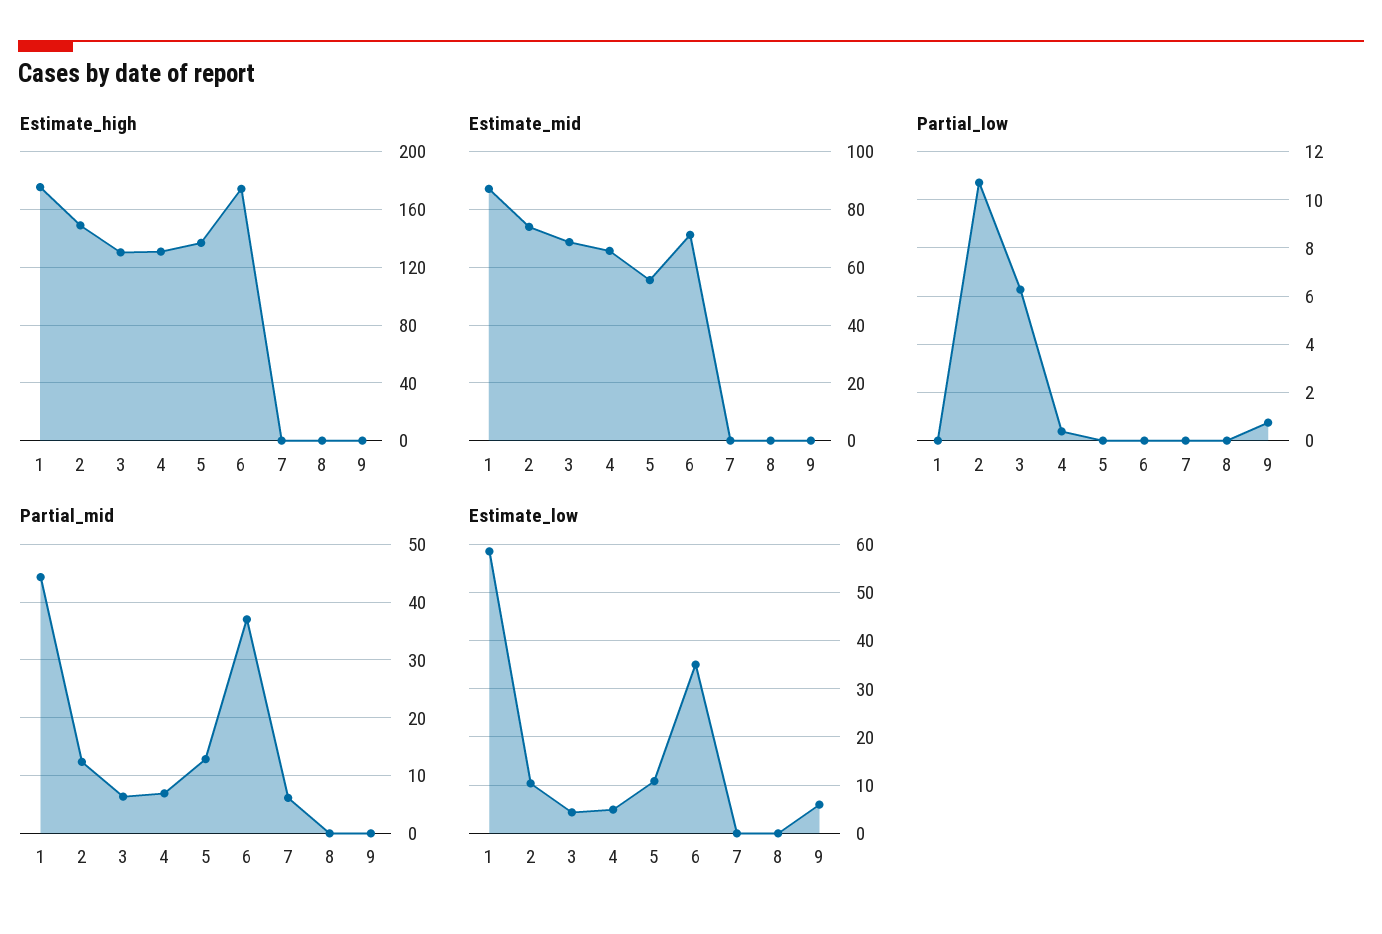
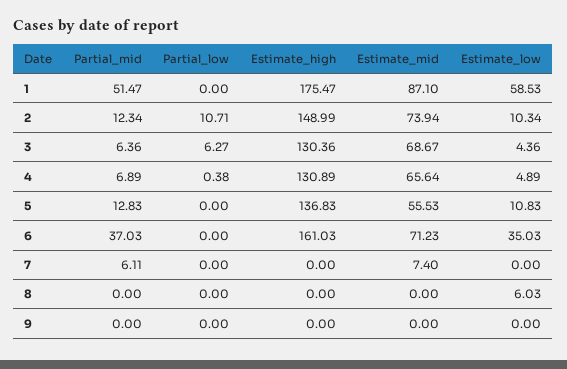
  {
    "Estimate_high": {
      "1": 175.47,
      "2": 148.99,
      "3": 130.36,
      "4": 130.89,
      "5": 136.83,
-     "6": 175,
+     "6": 161.03,
      "7": 0,
      "8": 0,
      "9": 0
    },
    "Estimate_mid": {
      "1": 87.1,
      "2": 73.94,
      "3": 68.67,
      "4": 65.64,
      "5": 55.53,
      "6": 71.23,
-     "7": 0,
+     "7": 7.4,
      "8": 0,
      "9": 0
    },
    "Partial_low": {
      "1": 0,
      "2": 10.71,
      "3": 6.27,
      "4": 0.38,
      "5": 0,
      "6": 0,
      "7": 0,
      "8": 0,
-     "9": 0.75
+     "9": 0
    },
    "Partial_mid": {
-     "1": 44,
+     "1": 51.47,
      "2": 12.34,
      "3": 6.36,
      "4": 6.89,
      "5": 12.83,
      "6": 37.03,
      "7": 6.11,
      "8": 0,
      "9": 0
    },
    "Estimate_low": {
      "1": 58.53,
      "2": 10.34,
      "3": 4.36,
      "4": 4.89,
      "5": 10.83,
      "6": 35.03,
      "7": 0,
-     "8": 0,
+     "8": 6.03,
-     "9": 6
+     "9": 0
    }
  }

